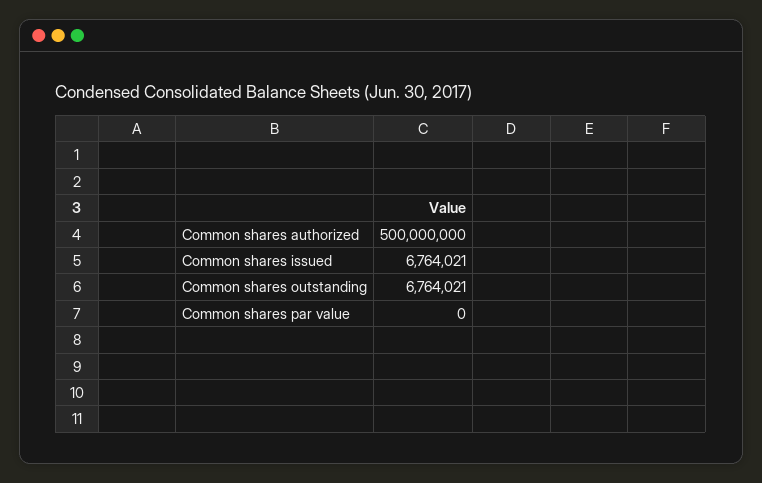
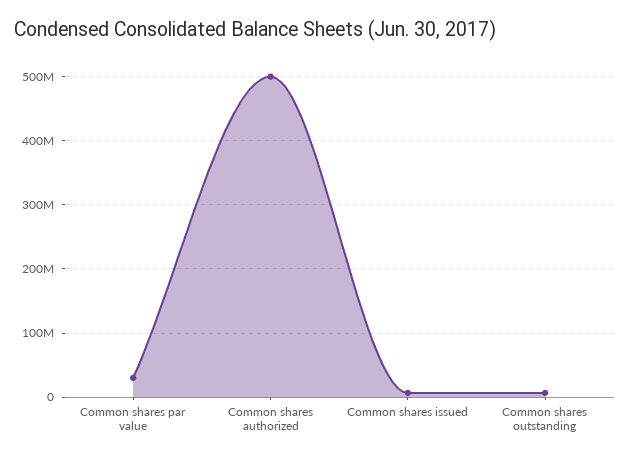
  {
    "Common shares authorized": 500000000,
    "Common shares issued": 6764021,
    "Common shares outstanding": 6764021,
-   "Common shares par value": 0
+   "Common shares par value": 30000000
  }

